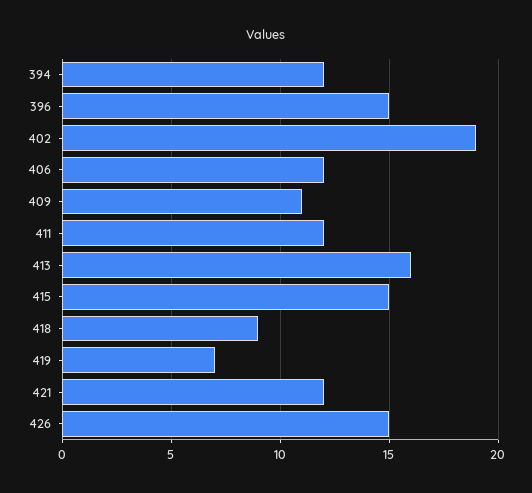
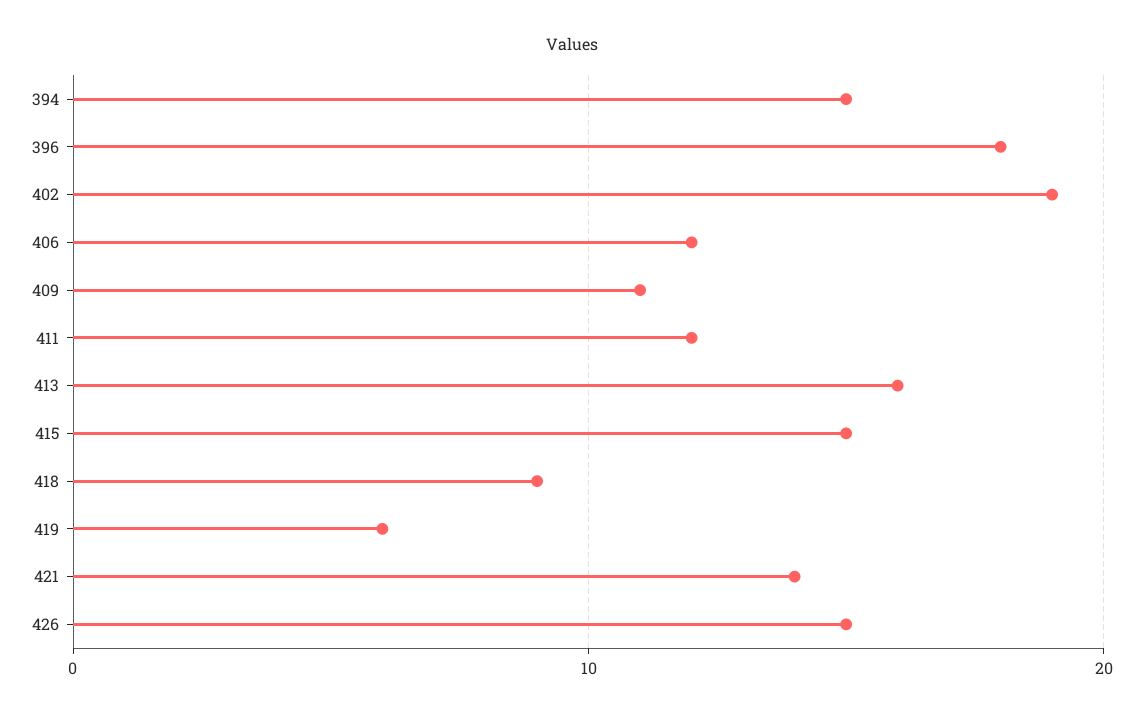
  {
-   "394": 12,
+   "394": 15,
-   "396": 15,
+   "396": 18,
    "402": 19,
    "406": 12,
    "409": 11,
    "411": 12,
    "413": 16,
    "415": 15,
    "418": 9,
-   "419": 7,
+   "419": 6,
-   "421": 12,
+   "421": 14,
    "426": 15
  }

